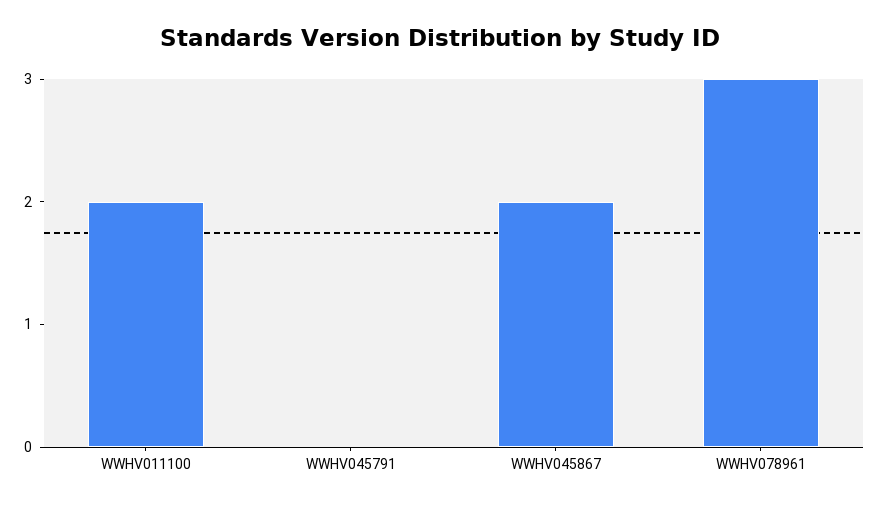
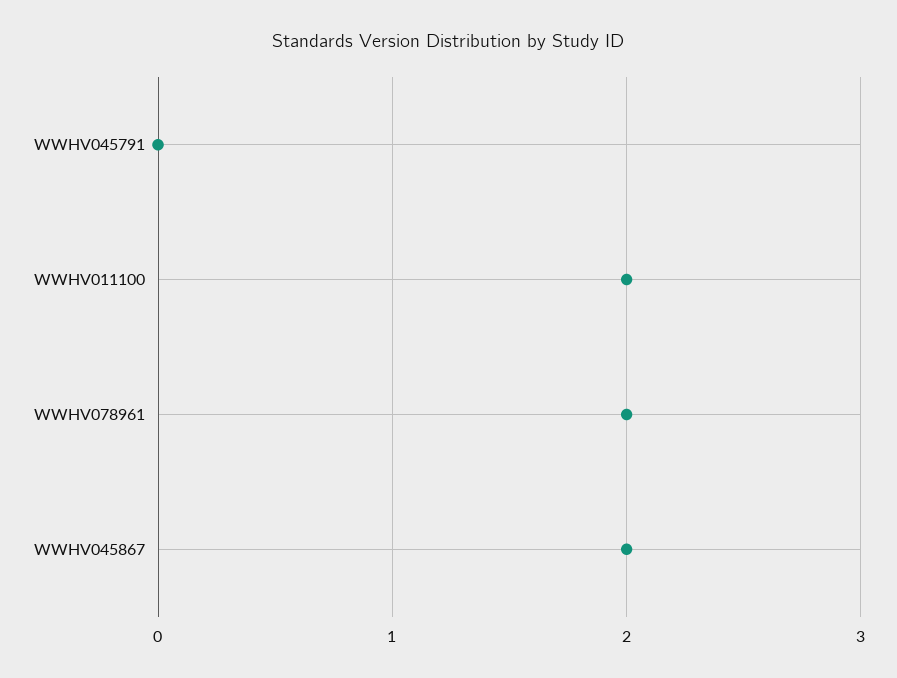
  {
    "WWHV011100": 2,
    "WWHV045791": 0,
    "WWHV045867": 2,
-   "WWHV078961": 3
+   "WWHV078961": 2
  }

